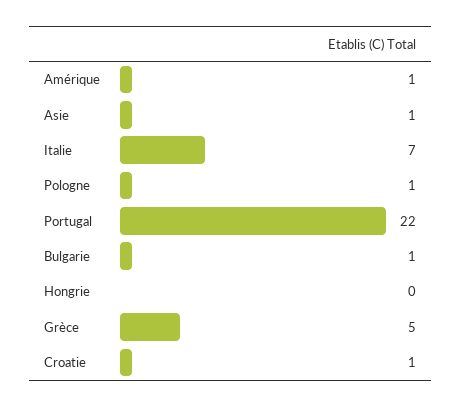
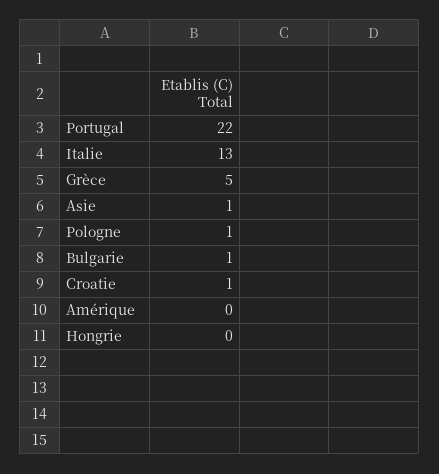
  {
-   "Amérique": 1,
+   "Amérique": 0,
    "Asie": 1,
-   "Italie": 7,
+   "Italie": 13,
    "Pologne": 1,
    "Portugal": 22,
    "Bulgarie": 1,
    "Hongrie": 0,
    "Grèce": 5,
    "Croatie": 1
  }

